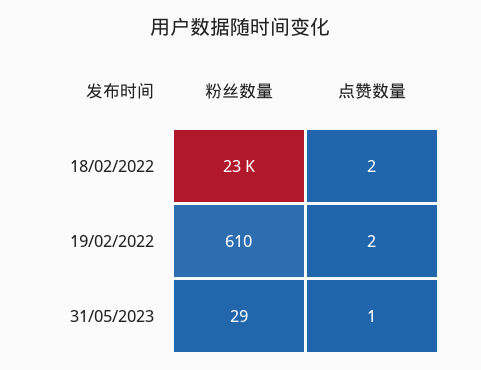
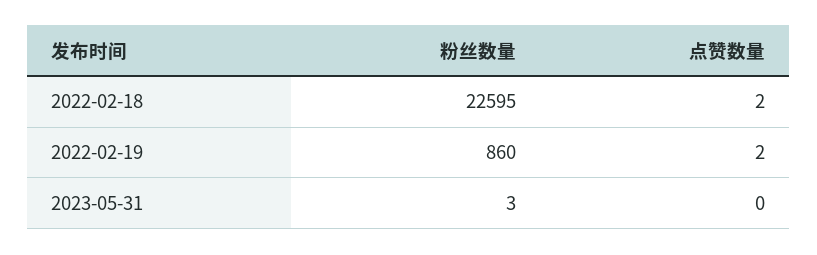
  {
    "粉丝数量": {
      "18/02/2022": 22595,
-     "19/02/2022": 610,
+     "19/02/2022": 860,
-     "31/05/2023": 29
+     "31/05/2023": 3
    },
    "点赞数量": {
      "18/02/2022": 2,
      "19/02/2022": 2,
-     "31/05/2023": 1
+     "31/05/2023": 0
    }
  }

